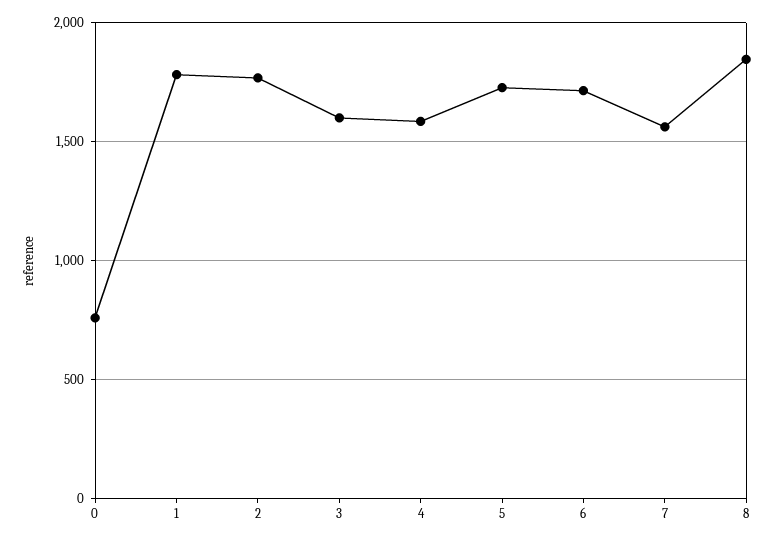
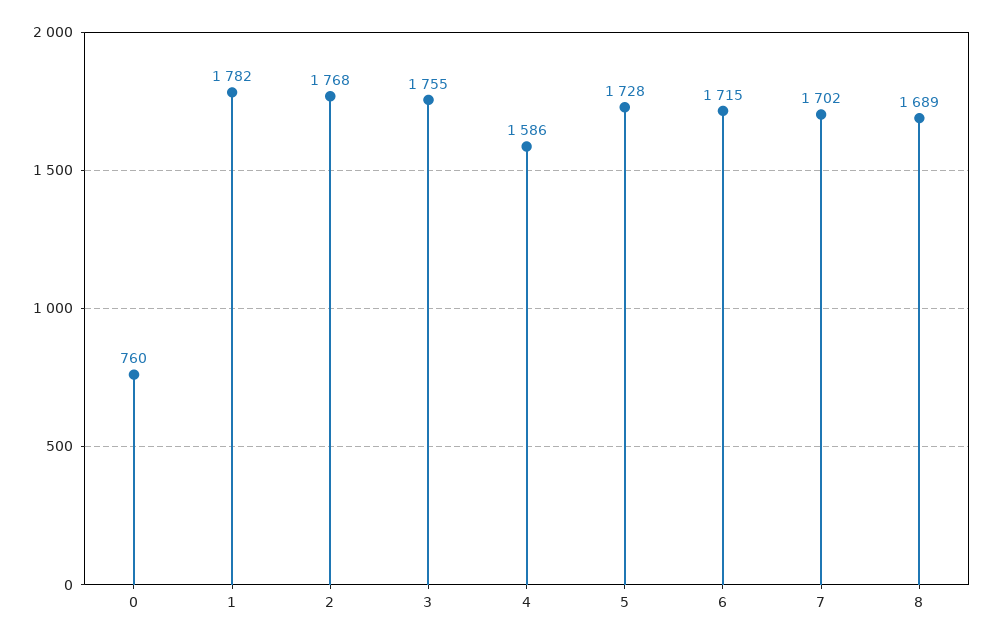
  {
    "0": 760,
    "1": 1782,
    "2": 1768,
-   "3": 1600,
+   "3": 1755,
    "4": 1586,
    "5": 1728,
    "6": 1715,
-   "7": 1550,
+   "7": 1702,
-   "8": 1850
+   "8": 1689
  }

